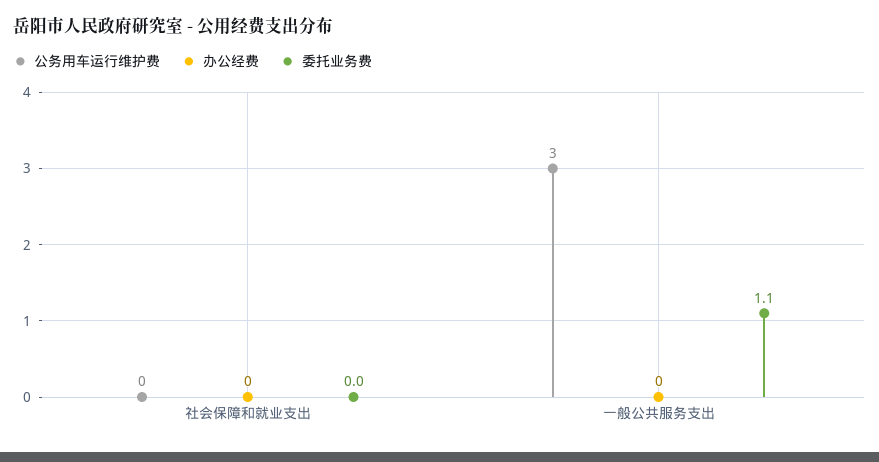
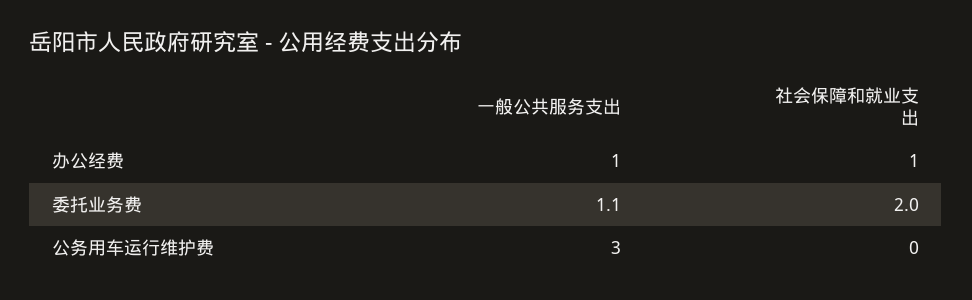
  {
    "公务用车运行维护费": {
      "社会保障和就业支出": 0,
      "一般公共服务支出": 3
    },
    "办公经费": {
-     "社会保障和就业支出": 0,
+     "社会保障和就业支出": 1,
-     "一般公共服务支出": 0
+     "一般公共服务支出": 1
    },
    "委托业务费": {
-     "社会保障和就业支出": 0,
+     "社会保障和就业支出": 2,
      "一般公共服务支出": 1.1
    }
  }

